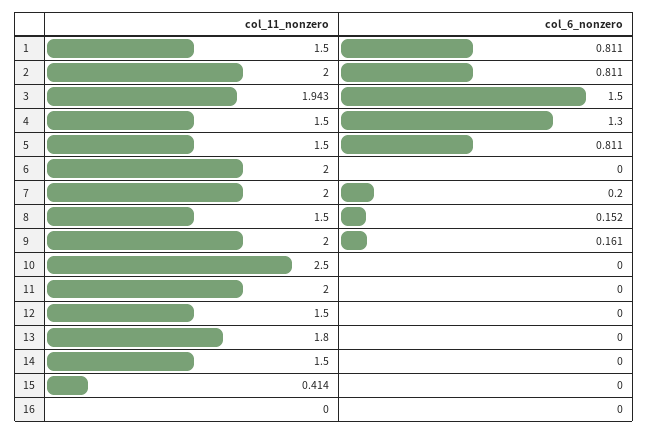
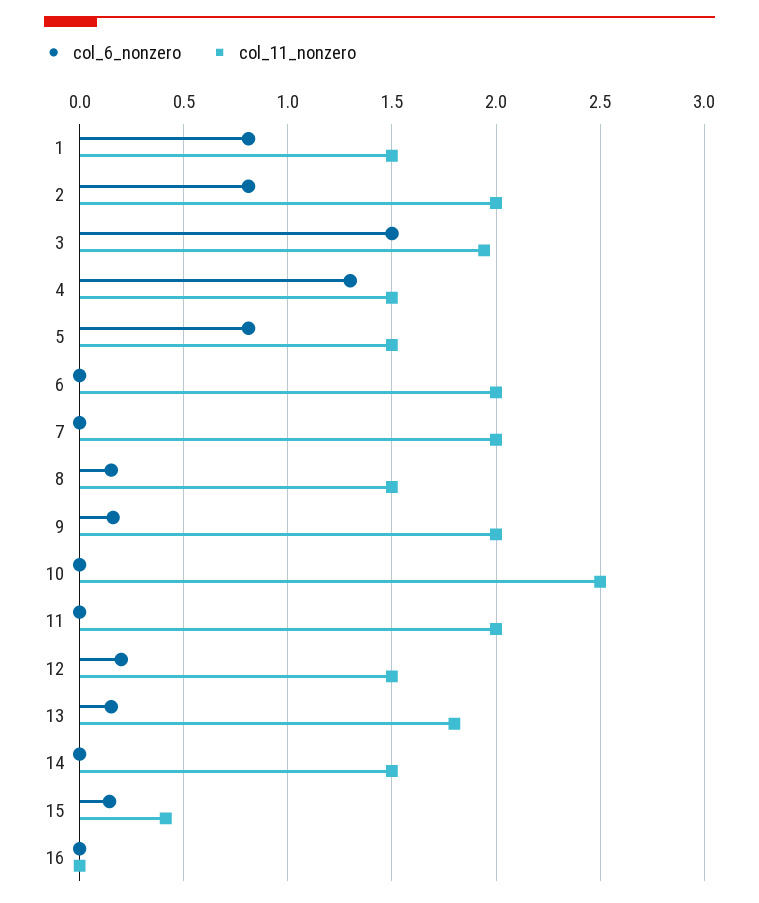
  {
    "col_11_nonzero": {
      "1": 1.5,
      "2": 2,
      "3": 1.943,
      "4": 1.5,
      "5": 1.5,
      "6": 2,
      "7": 2,
      "8": 1.5,
      "9": 2,
      "10": 2.5,
      "11": 2,
      "12": 1.5,
      "13": 1.8,
      "14": 1.5,
      "15": 0.414,
      "16": 0
    },
    "col_6_nonzero": {
      "1": 0.811,
      "2": 0.811,
      "3": 1.5,
      "4": 1.3,
      "5": 0.811,
      "6": 0,
-     "7": 0.2,
+     "7": 0,
      "8": 0.152,
      "9": 0.161,
      "10": 0,
      "11": 0,
-     "12": 0,
+     "12": 0.2,
-     "13": 0,
+     "13": 0.15,
      "14": 0,
-     "15": 0,
+     "15": 0.15,
      "16": 0
    }
  }

